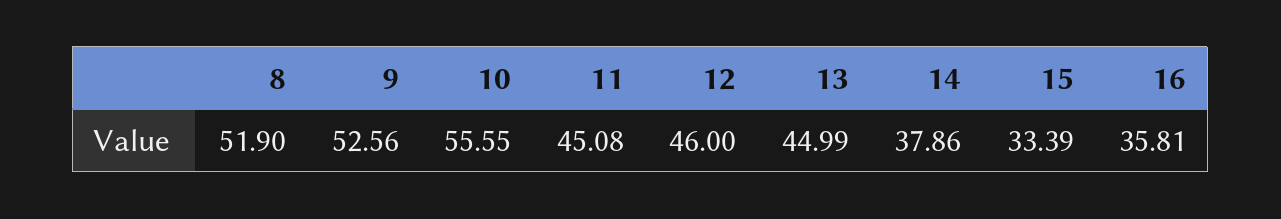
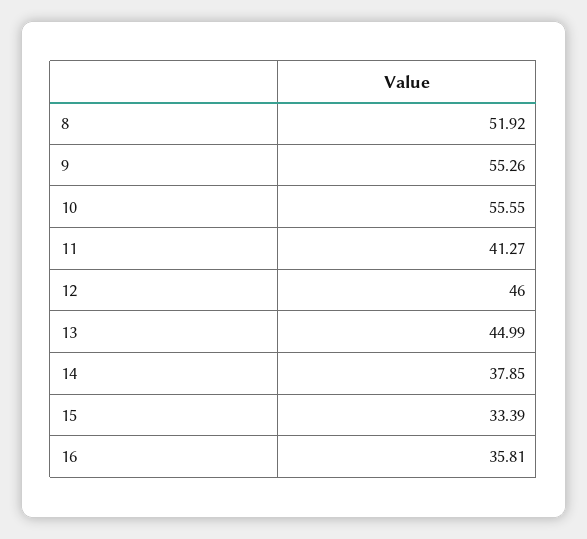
  {
-   "8": 51.9,
+   "8": 51.92,
-   "9": 52.56,
+   "9": 55.26,
    "10": 55.55,
-   "11": 45.08,
+   "11": 41.27,
    "12": 46,
    "13": 44.99,
-   "14": 37.86,
+   "14": 37.85,
    "15": 33.39,
    "16": 35.81
  }

